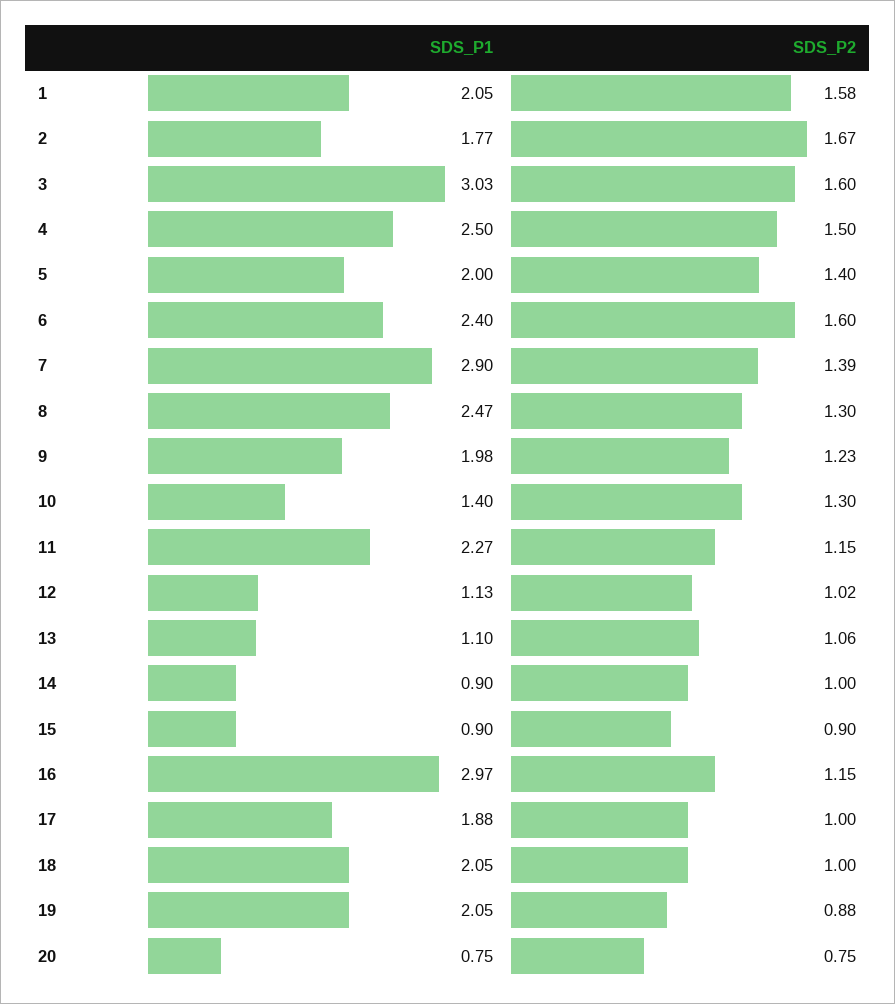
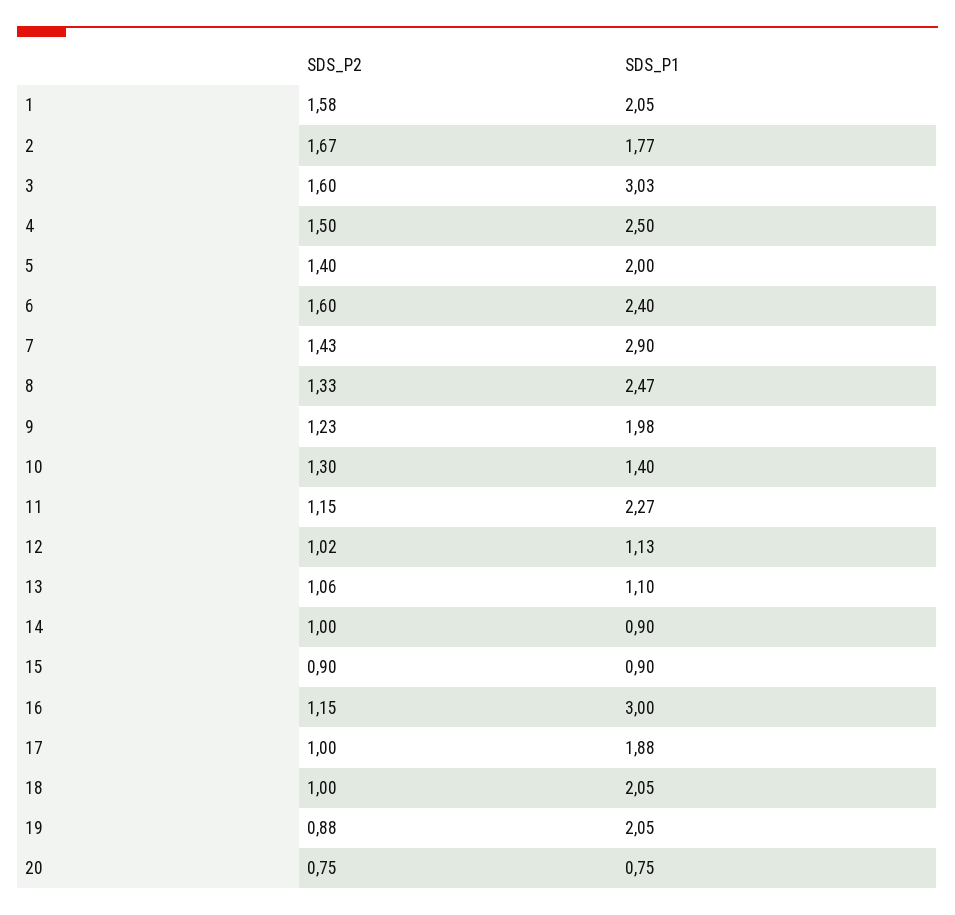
  {
    "SDS_P1": {
      "1": 2.05,
      "2": 1.77,
      "3": 3.03,
      "4": 2.5,
      "5": 2,
      "6": 2.4,
      "7": 2.9,
      "8": 2.47,
      "9": 1.98,
      "10": 1.4,
      "11": 2.27,
      "12": 1.13,
      "13": 1.1,
      "14": 0.9,
      "15": 0.9,
-     "16": 2.97,
+     "16": 3,
      "17": 1.88,
      "18": 2.05,
      "19": 2.05,
      "20": 0.75
    },
    "SDS_P2": {
      "1": 1.58,
      "2": 1.67,
      "3": 1.6,
      "4": 1.5,
      "5": 1.4,
      "6": 1.6,
-     "7": 1.39,
+     "7": 1.43,
-     "8": 1.3,
+     "8": 1.33,
      "9": 1.23,
      "10": 1.3,
      "11": 1.15,
      "12": 1.02,
      "13": 1.06,
      "14": 1,
      "15": 0.9,
      "16": 1.15,
      "17": 1,
      "18": 1,
      "19": 0.88,
      "20": 0.75
    }
  }

